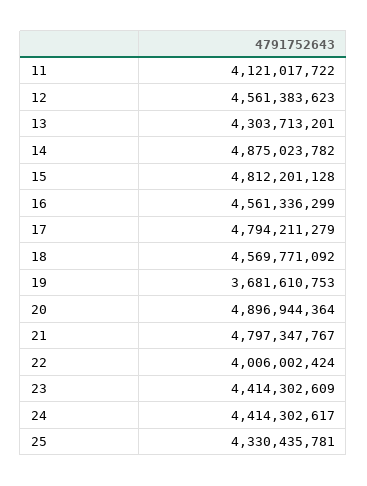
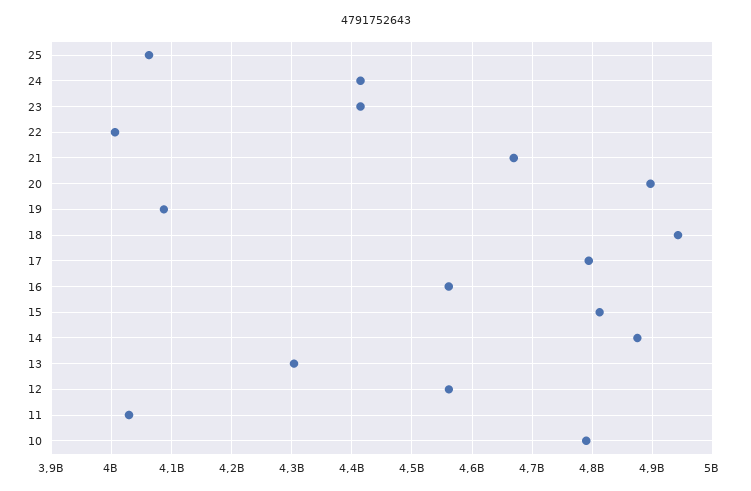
  {
-   "11": 4121017722,
+   "11": 4030000000,
    "12": 4561383623,
    "13": 4303713201,
    "14": 4875023782,
    "15": 4812201128,
    "16": 4561336299,
    "17": 4794211279,
-   "18": 4569771092,
+   "18": 4940000000,
-   "19": 3681610753,
+   "19": 4090000000,
    "20": 4896944364,
-   "21": 4797347767,
+   "21": 4670000000,
    "22": 4006002424,
    "23": 4414302609,
    "24": 4414302617,
-   "25": 4330435781
+   "25": 4060000000,
+   "10": 4790000000
  }

